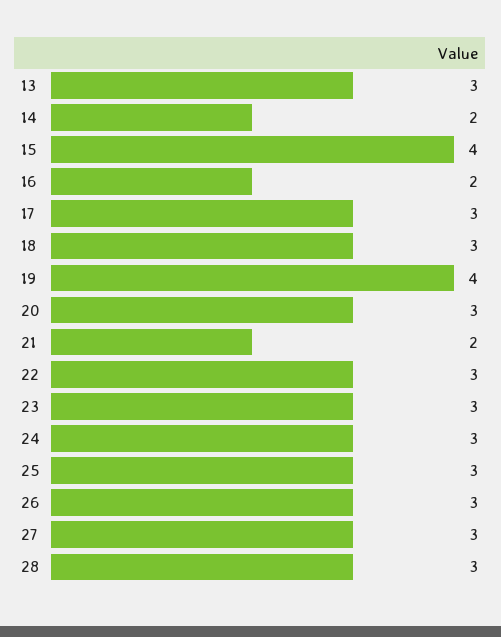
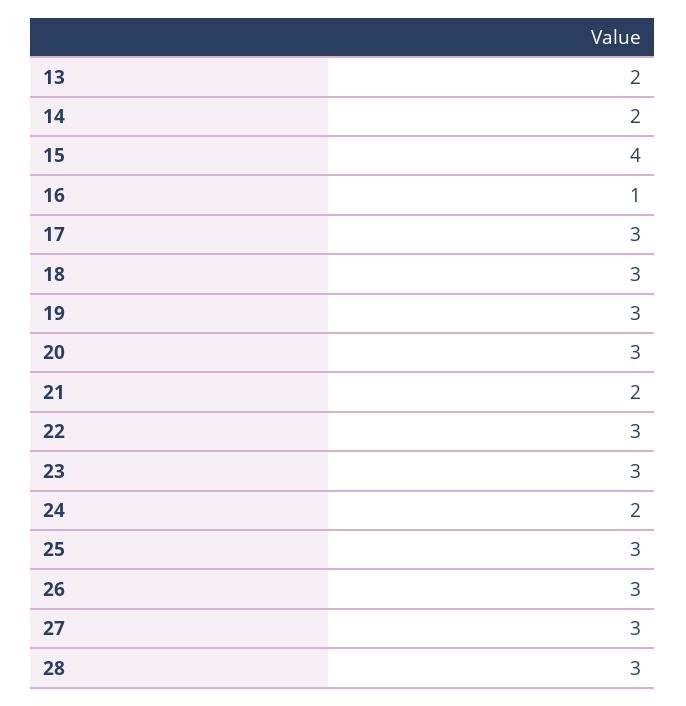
  {
-   "13": 3,
+   "13": 2,
    "14": 2,
    "15": 4,
-   "16": 2,
+   "16": 1,
    "17": 3,
    "18": 3,
-   "19": 4,
+   "19": 3,
    "20": 3,
    "21": 2,
    "22": 3,
    "23": 3,
-   "24": 3,
+   "24": 2,
    "25": 3,
    "26": 3,
    "27": 3,
    "28": 3
  }

